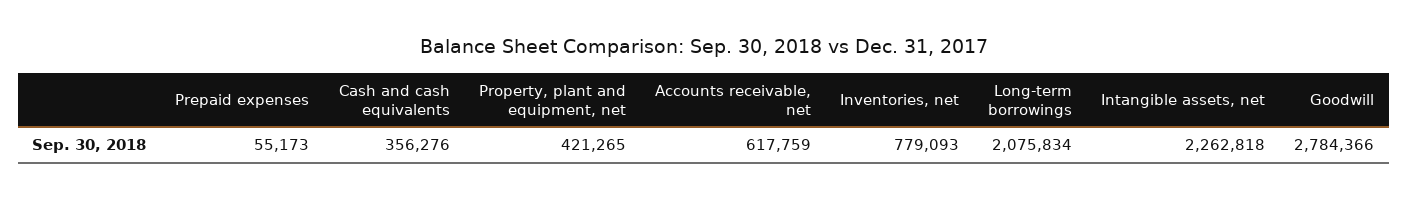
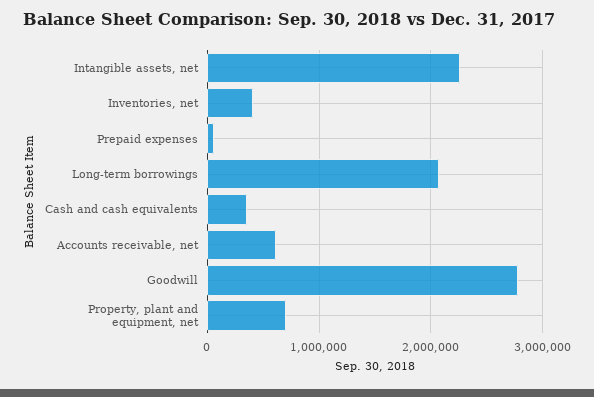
  {
    "Prepaid expenses": 55173,
    "Cash and cash equivalents": 356276,
-   "Property, plant and equipment, net": 421265,
+   "Property, plant and equipment, net": 700000,
    "Accounts receivable, net": 617759,
-   "Inventories, net": 779093,
+   "Inventories, net": 400000,
    "Long-term borrowings": 2075834,
    "Intangible assets, net": 2262818,
    "Goodwill": 2784366
  }

